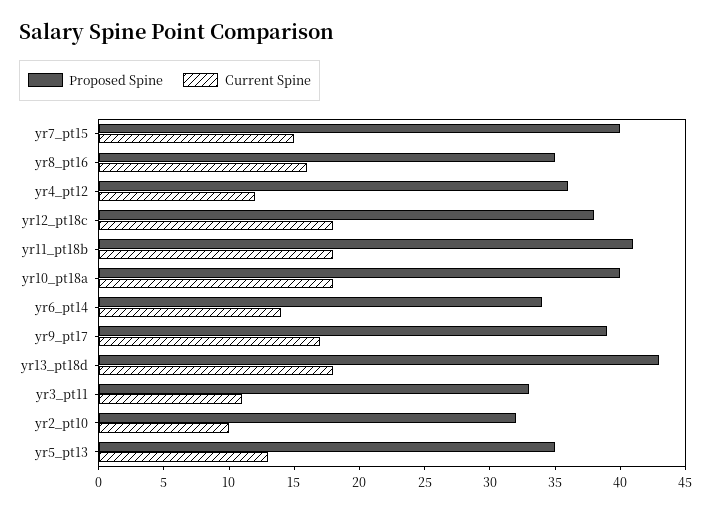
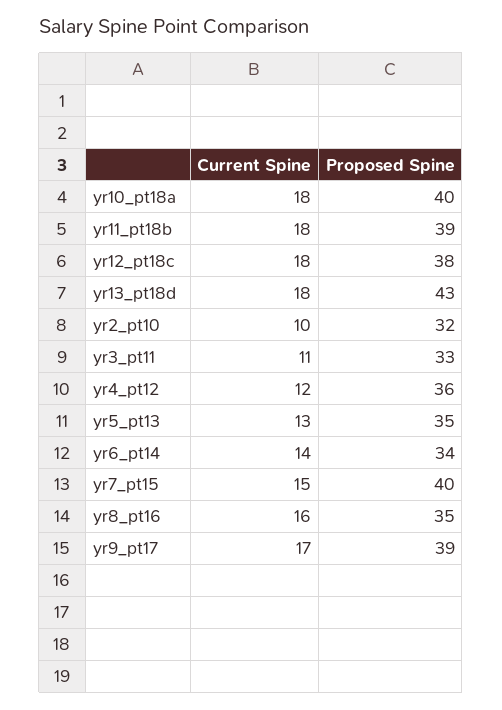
  {
    "Proposed Spine": {
      "yr7_pt15": 40,
      "yr8_pt16": 35,
      "yr4_pt12": 36,
      "yr12_pt18c": 38,
-     "yr11_pt18b": 41,
+     "yr11_pt18b": 39,
      "yr10_pt18a": 40,
      "yr6_pt14": 34,
      "yr9_pt17": 39,
      "yr13_pt18d": 43,
      "yr3_pt11": 33,
      "yr2_pt10": 32,
      "yr5_pt13": 35
    },
    "Current Spine": {
      "yr7_pt15": 15,
      "yr8_pt16": 16,
      "yr4_pt12": 12,
      "yr12_pt18c": 18,
      "yr11_pt18b": 18,
      "yr10_pt18a": 18,
      "yr6_pt14": 14,
      "yr9_pt17": 17,
      "yr13_pt18d": 18,
      "yr3_pt11": 11,
      "yr2_pt10": 10,
      "yr5_pt13": 13
    }
  }

